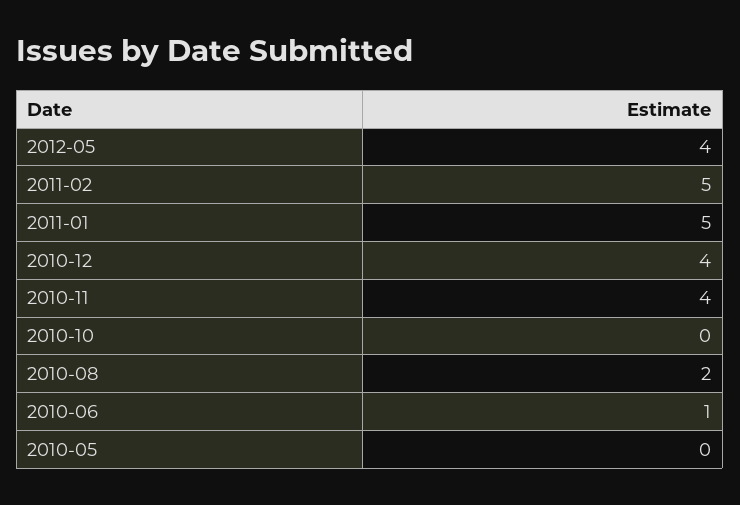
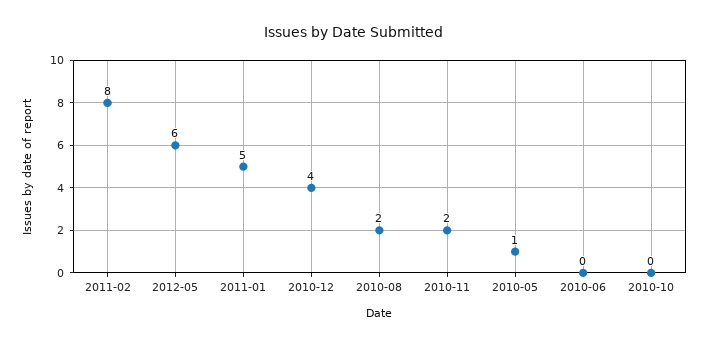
  {
-   "2012-05": 4,
+   "2012-05": 6,
-   "2011-02": 5,
+   "2011-02": 8,
    "2011-01": 5,
    "2010-12": 4,
-   "2010-11": 4,
+   "2010-11": 2,
    "2010-10": 0,
    "2010-08": 2,
-   "2010-06": 1,
+   "2010-06": 0,
-   "2010-05": 0
+   "2010-05": 1
  }

